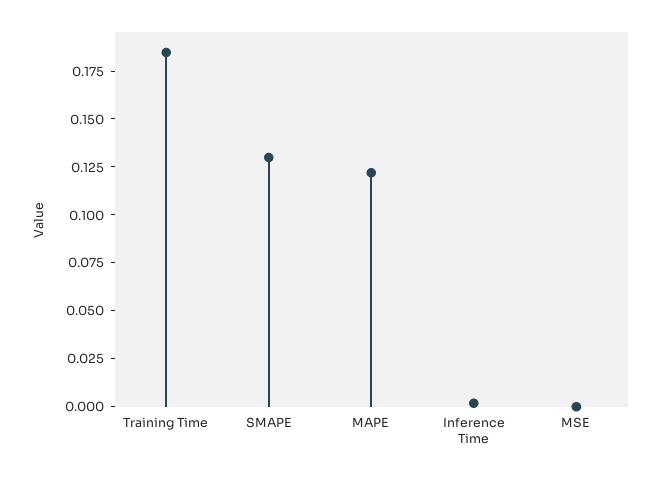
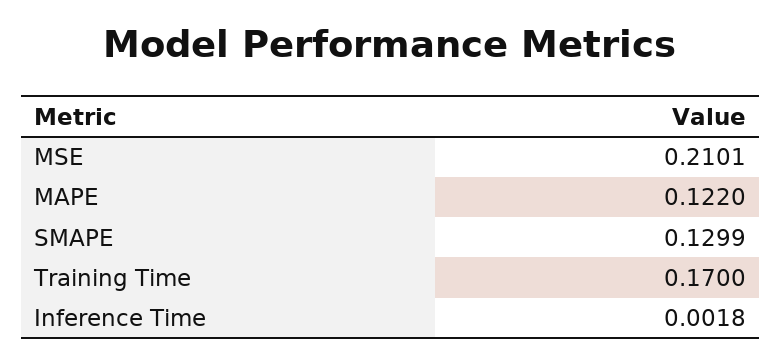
  {
-   "Training Time": 0.185,
+   "Training Time": 0.17,
    "SMAPE": 0.1299,
    "MAPE": 0.122,
    "Inference Time": 0.0018,
-   "MSE": 0
+   "MSE": 0.2101
  }

